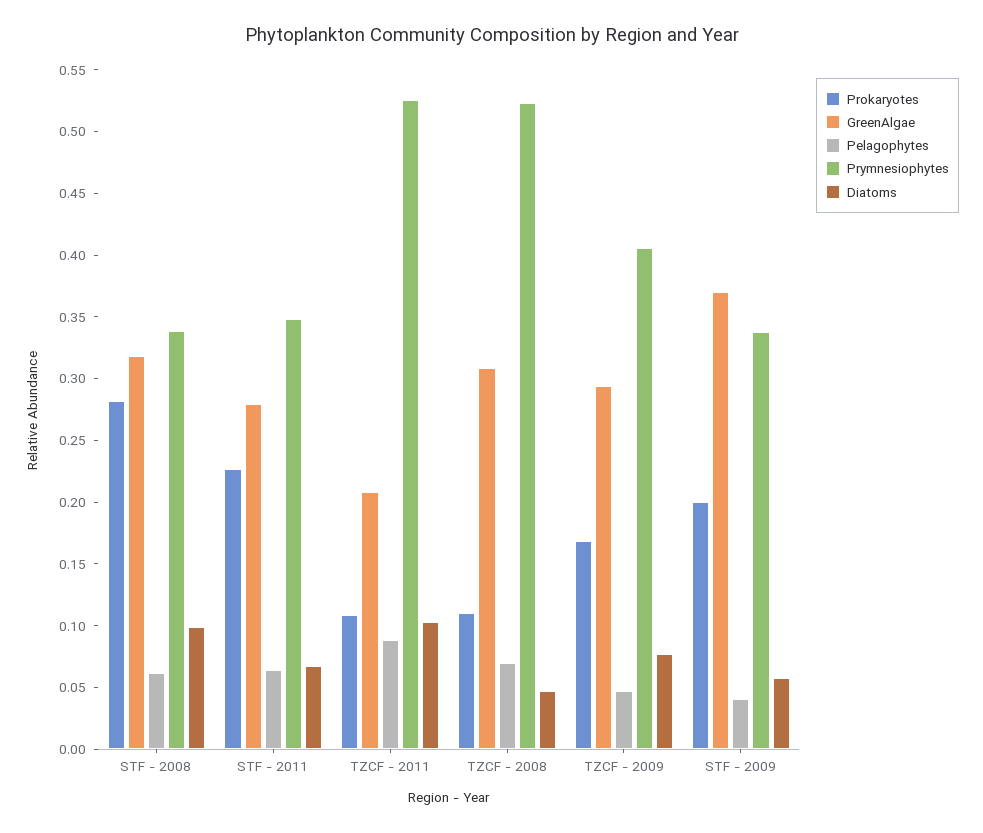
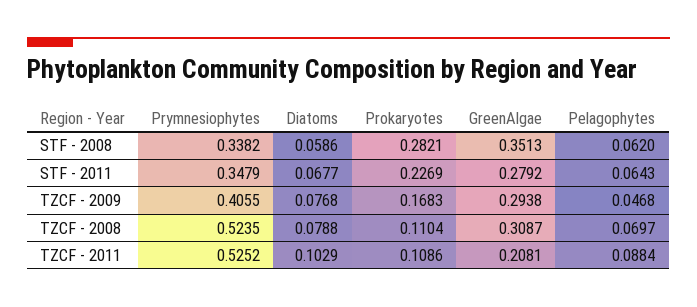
  {
    "Prokaryotes": {
      "STF - 2008": 0.2821,
      "STF - 2011": 0.2269,
      "TZCF - 2011": 0.1086,
      "TZCF - 2008": 0.1104,
-     "TZCF - 2009": 0.1683,
+     "TZCF - 2009": 0.1683
-     "STF - 2009": 0.2
    },
    "GreenAlgae": {
-     "STF - 2008": 0.32,
+     "STF - 2008": 0.3513,
      "STF - 2011": 0.2792,
      "TZCF - 2011": 0.2081,
      "TZCF - 2008": 0.3087,
-     "TZCF - 2009": 0.2938,
+     "TZCF - 2009": 0.2938
-     "STF - 2009": 0.37
    },
    "Pelagophytes": {
      "STF - 2008": 0.062,
      "STF - 2011": 0.0643,
      "TZCF - 2011": 0.0884,
      "TZCF - 2008": 0.0697,
-     "TZCF - 2009": 0.0468,
+     "TZCF - 2009": 0.0468
-     "STF - 2009": 0.04
    },
    "Prymnesiophytes": {
      "STF - 2008": 0.3382,
      "STF - 2011": 0.3479,
      "TZCF - 2011": 0.5252,
      "TZCF - 2008": 0.5235,
-     "TZCF - 2009": 0.4055,
+     "TZCF - 2009": 0.4055
-     "STF - 2009": 0.34
    },
    "Diatoms": {
-     "STF - 2008": 0.1,
+     "STF - 2008": 0.0586,
      "STF - 2011": 0.0677,
      "TZCF - 2011": 0.1029,
-     "TZCF - 2008": 0.05,
+     "TZCF - 2008": 0.0788,
-     "TZCF - 2009": 0.0768,
+     "TZCF - 2009": 0.0768
-     "STF - 2009": 0.06
    }
  }

